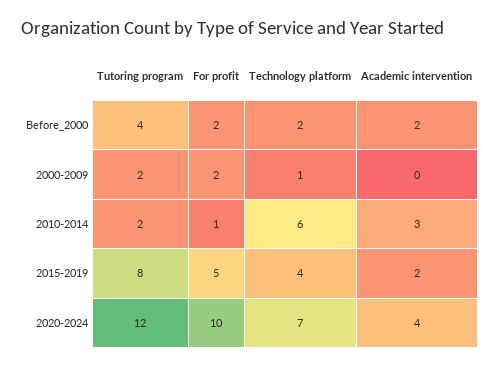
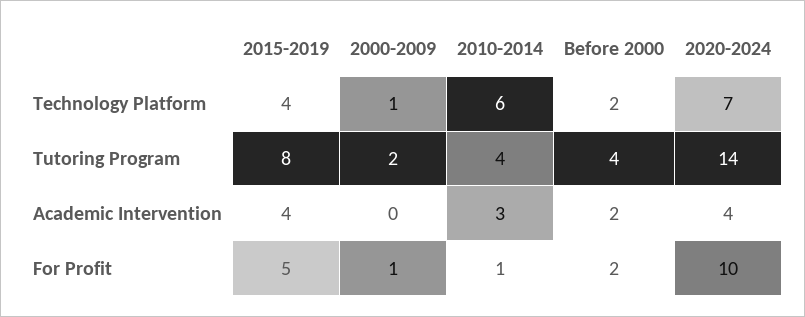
  {
    "Tutoring program": {
      "Before_2000": 4,
      "2000-2009": 2,
-     "2010-2014": 2,
+     "2010-2014": 4,
      "2015-2019": 8,
-     "2020-2024": 12
+     "2020-2024": 14
    },
    "For profit": {
      "Before_2000": 2,
-     "2000-2009": 2,
+     "2000-2009": 1,
      "2010-2014": 1,
      "2015-2019": 5,
      "2020-2024": 10
    },
    "Technology platform": {
      "Before_2000": 2,
      "2000-2009": 1,
      "2010-2014": 6,
      "2015-2019": 4,
      "2020-2024": 7
    },
    "Academic intervention": {
      "Before_2000": 2,
      "2000-2009": 0,
      "2010-2014": 3,
-     "2015-2019": 2,
+     "2015-2019": 4,
      "2020-2024": 4
    }
  }

